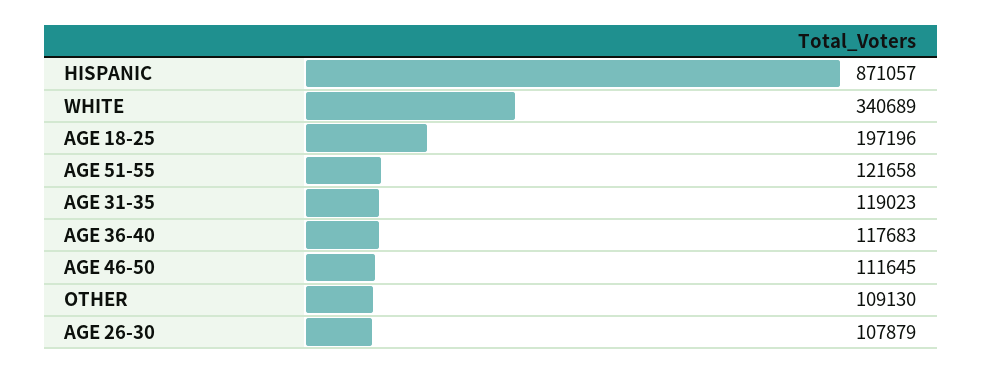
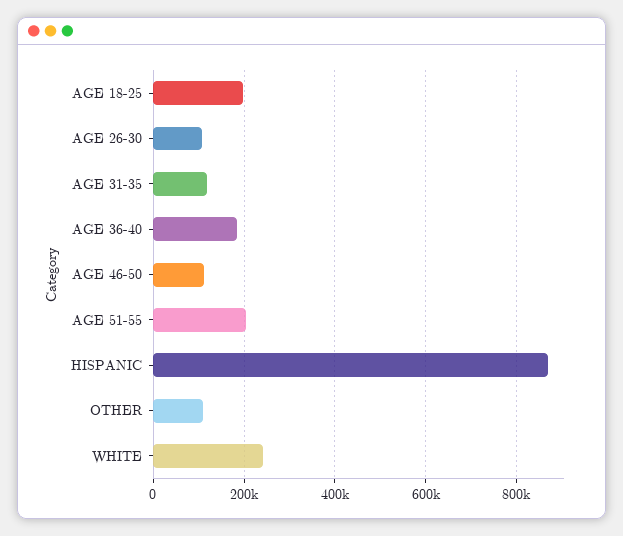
  {
    "HISPANIC": 871057,
-   "WHITE": 340689,
+   "WHITE": 240000,
    "AGE 18-25": 197196,
-   "AGE 51-55": 121658,
+   "AGE 51-55": 200000,
    "AGE 31-35": 119023,
-   "AGE 36-40": 117683,
+   "AGE 36-40": 180000,
    "AGE 46-50": 111645,
    "OTHER": 109130,
    "AGE 26-30": 107879
  }

